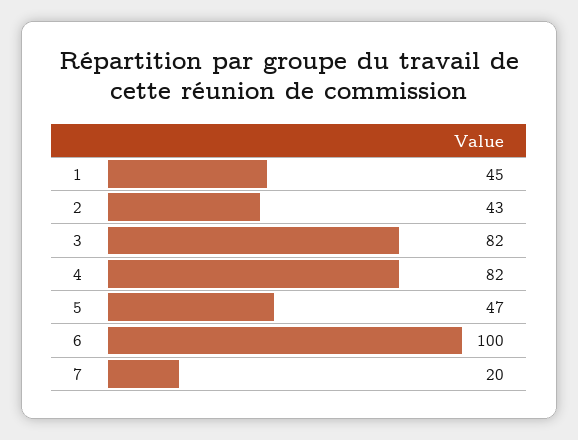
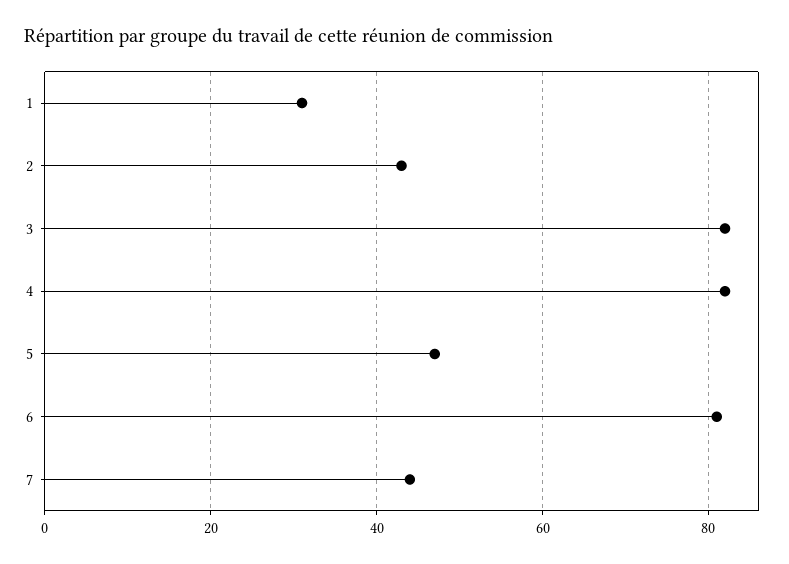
  {
-   "1": 45,
+   "1": 30,
    "2": 43,
    "3": 82,
    "4": 82,
    "5": 47,
-   "6": 100,
+   "6": 80,
-   "7": 20
+   "7": 45
  }

